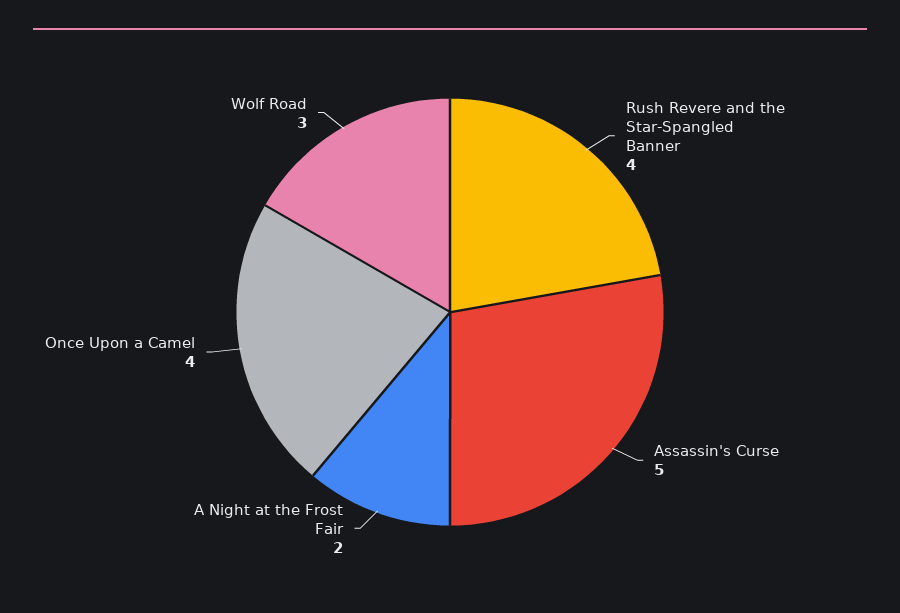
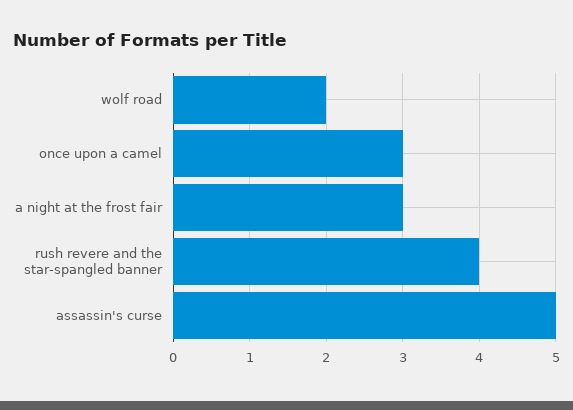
  {
    "Rush Revere and the Star-Spangled Banner": 4,
    "Assassin's Curse": 5,
-   "A Night at the Frost Fair": 2,
+   "A Night at the Frost Fair": 3,
-   "Once Upon a Camel": 4,
+   "Once Upon a Camel": 3,
-   "Wolf Road": 3
+   "Wolf Road": 2
  }

